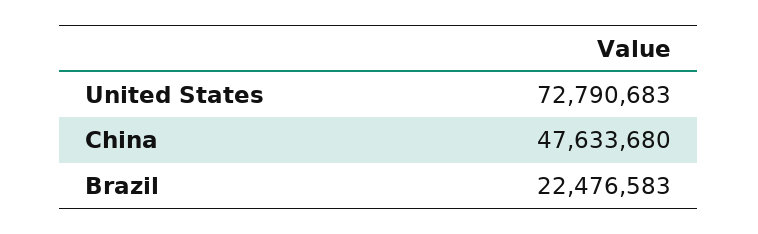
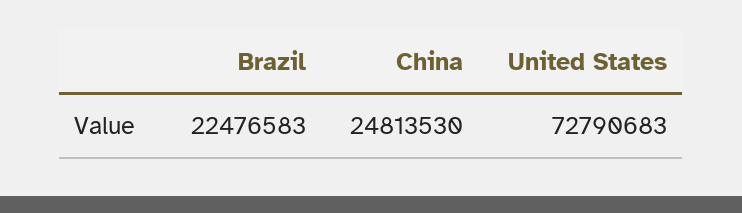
  {
    "United States": 72790683,
-   "China": 47633680,
+   "China": 24813530,
    "Brazil": 22476583
  }

